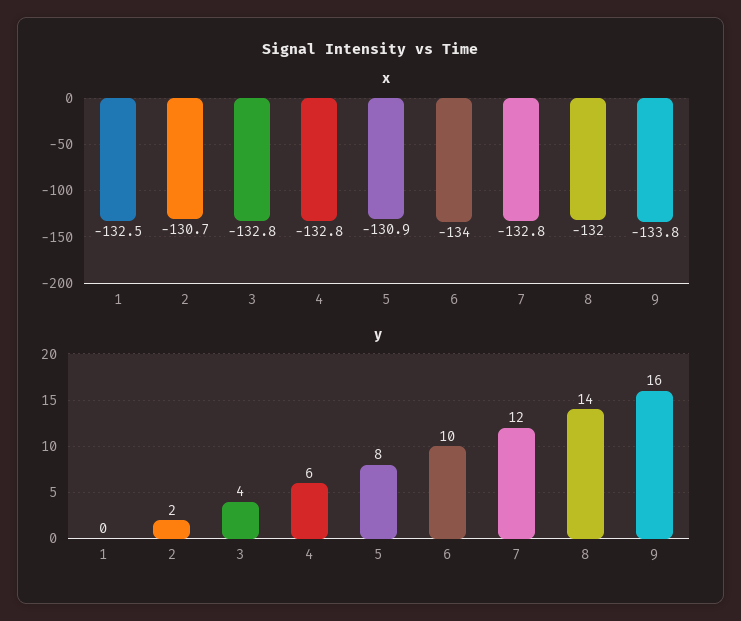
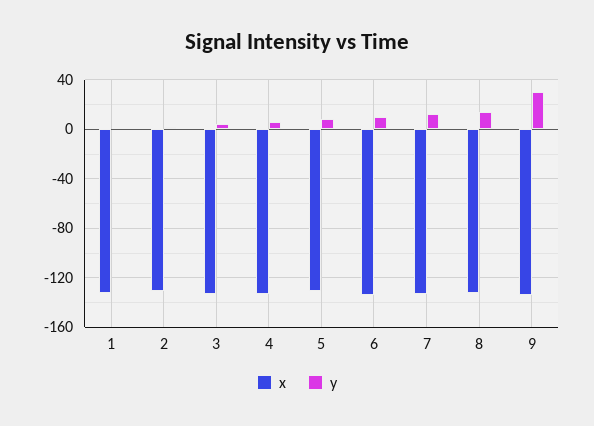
  {
    "x": {
      "1": -132.5,
      "2": -130.7,
      "3": -132.8,
      "4": -132.8,
      "5": -130.9,
      "6": -134,
      "7": -132.8,
      "8": -132,
      "9": -133.8
    },
    "y": {
      "1": 0,
      "2": 2,
      "3": 4,
      "4": 6,
      "5": 8,
      "6": 10,
      "7": 12,
      "8": 14,
-     "9": 16
+     "9": 30
    }
  }

